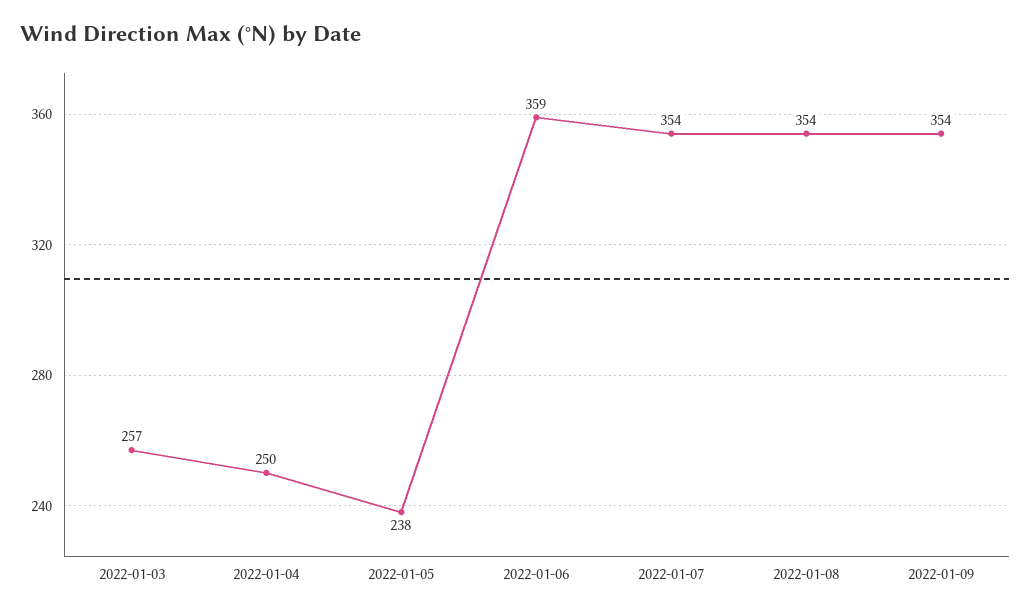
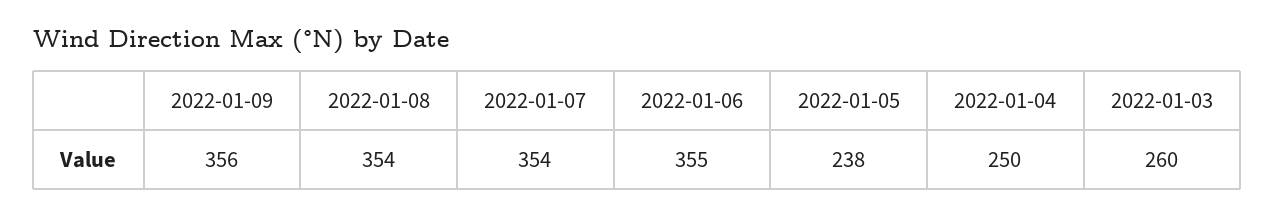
  {
-   "2022-01-03": 257,
+   "2022-01-03": 260,
    "2022-01-04": 250,
    "2022-01-05": 238,
-   "2022-01-06": 359,
+   "2022-01-06": 355,
    "2022-01-07": 354,
    "2022-01-08": 354,
-   "2022-01-09": 354
+   "2022-01-09": 356
  }

